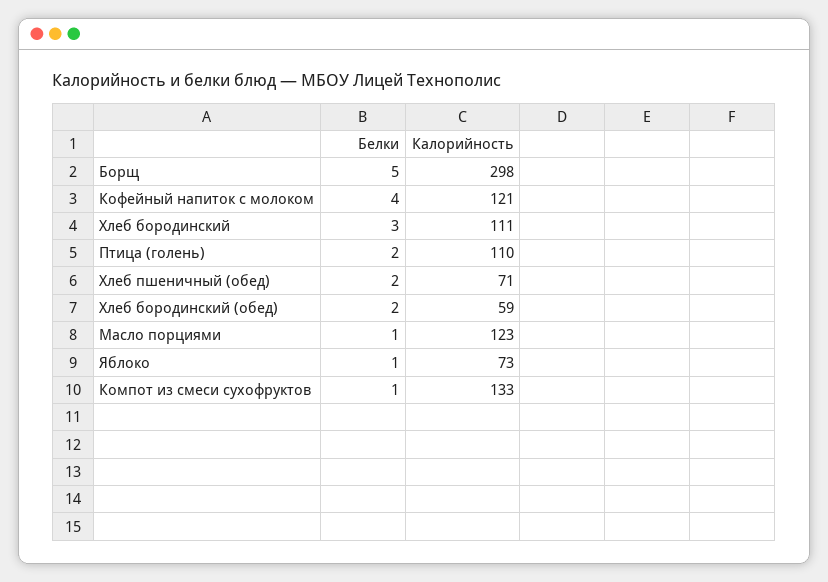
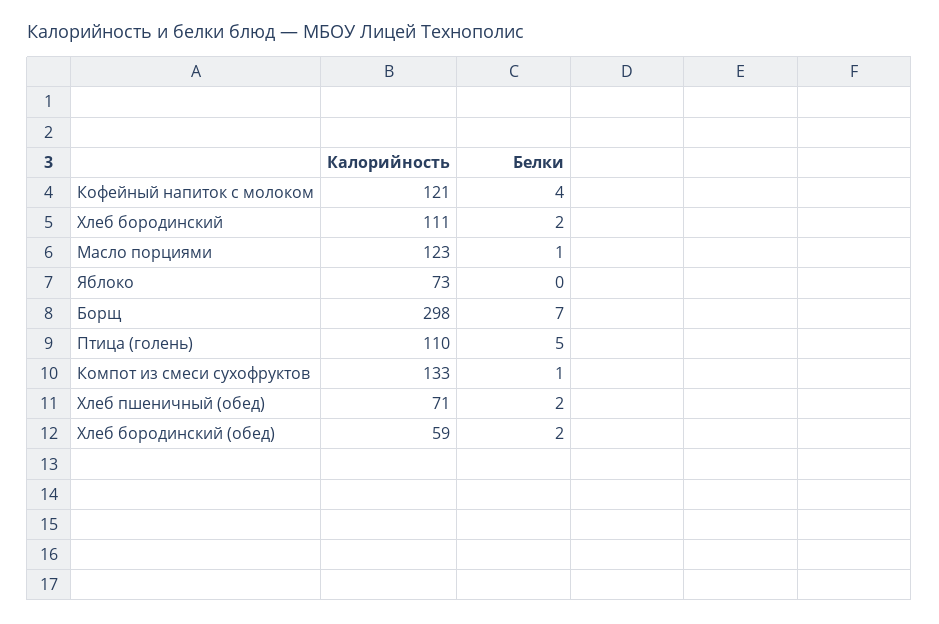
  {
    "Белки": {
-     "Борщ": 5,
+     "Борщ": 7,
      "Кофейный напиток с молоком": 4,
-     "Хлеб бородинский": 3,
+     "Хлеб бородинский": 2,
-     "Птица (голень)": 2,
+     "Птица (голень)": 5,
      "Хлеб пшеничный (обед)": 2,
      "Хлеб бородинский (обед)": 2,
      "Масло порциями": 1,
-     "Яблоко": 1,
+     "Яблоко": 0,
      "Компот из смеси сухофруктов": 1
    },
    "Калорийность": {
      "Борщ": 298,
      "Кофейный напиток с молоком": 121,
      "Хлеб бородинский": 111,
      "Птица (голень)": 110,
      "Хлеб пшеничный (обед)": 71,
      "Хлеб бородинский (обед)": 59,
      "Масло порциями": 123,
      "Яблоко": 73,
      "Компот из смеси сухофруктов": 133
    }
  }

